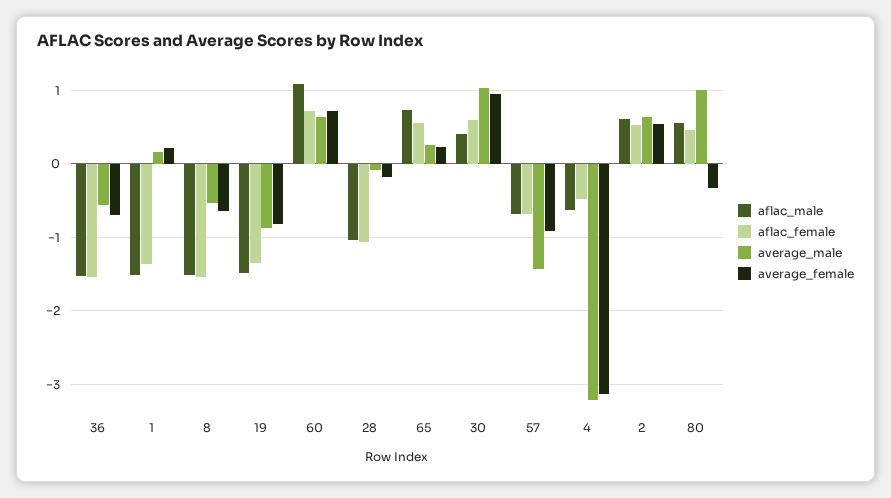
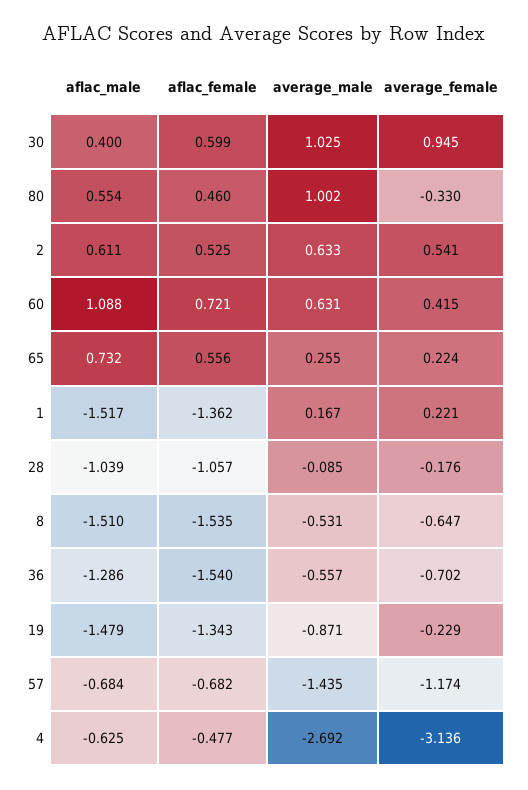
  {
    "aflac_male": {
-     "36": -1.5,
+     "36": -1.286,
      "1": -1.517,
      "8": -1.51,
      "19": -1.479,
      "60": 1.088,
      "28": -1.039,
      "65": 0.732,
      "30": 0.4,
      "57": -0.684,
      "4": -0.625,
      "2": 0.611,
      "80": 0.554
    },
    "aflac_female": {
      "36": -1.54,
      "1": -1.362,
      "8": -1.535,
      "19": -1.343,
      "60": 0.721,
      "28": -1.057,
      "65": 0.556,
      "30": 0.599,
      "57": -0.682,
      "4": -0.477,
      "2": 0.525,
      "80": 0.46
    },
    "average_male": {
      "36": -0.557,
      "1": 0.167,
      "8": -0.531,
      "19": -0.871,
      "60": 0.631,
      "28": -0.085,
      "65": 0.255,
      "30": 1.025,
      "57": -1.435,
-     "4": -3.2,
+     "4": -2.692,
      "2": 0.633,
      "80": 1.002
    },
    "average_female": {
      "36": -0.702,
      "1": 0.221,
      "8": -0.647,
-     "19": -0.8,
+     "19": -0.229,
-     "60": 0.7,
+     "60": 0.415,
      "28": -0.176,
      "65": 0.224,
      "30": 0.945,
-     "57": -0.9,
+     "57": -1.174,
      "4": -3.136,
      "2": 0.541,
      "80": -0.33
    }
  }

